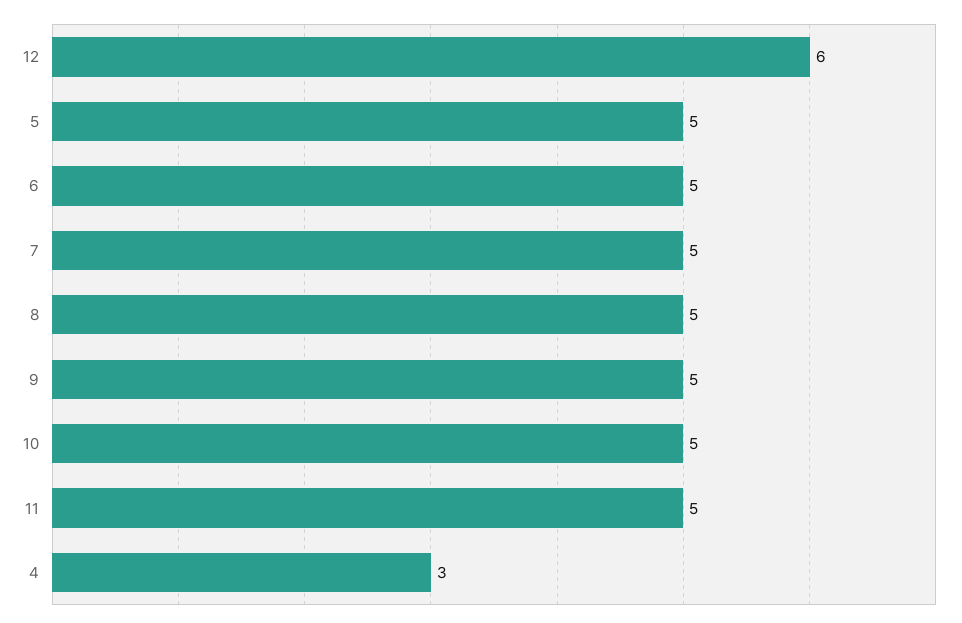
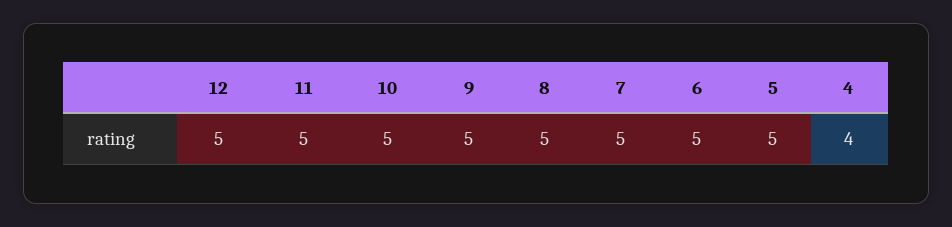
  {
-   "12": 6,
+   "12": 5,
    "5": 5,
    "6": 5,
    "7": 5,
    "8": 5,
    "9": 5,
    "10": 5,
    "11": 5,
-   "4": 3
+   "4": 4
  }

